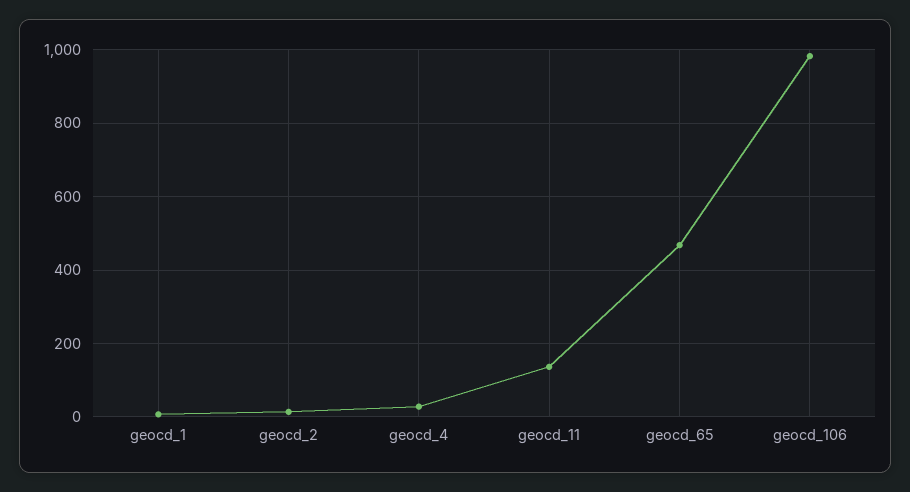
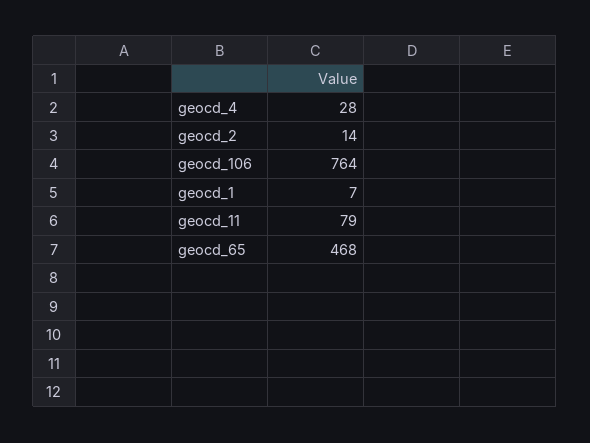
  {
    "geocd_1": 7,
    "geocd_2": 14,
    "geocd_4": 28,
-   "geocd_11": 140,
+   "geocd_11": 79,
    "geocd_65": 468,
-   "geocd_106": 980
+   "geocd_106": 764
  }

